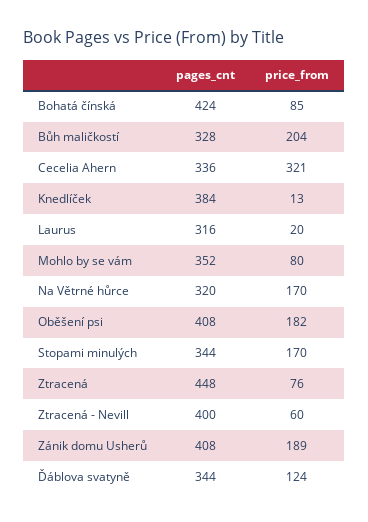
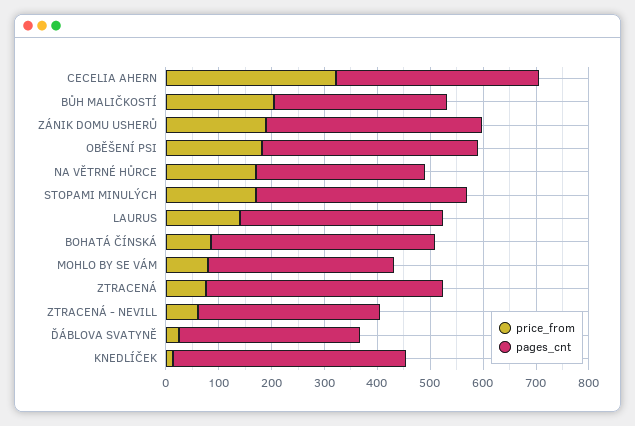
  {
    "pages_cnt": {
      "Bohatá čínská": 424,
      "Bůh maličkostí": 328,
-     "Cecelia Ahern": 336,
+     "Cecelia Ahern": 380,
-     "Knedlíček": 384,
+     "Knedlíček": 440,
-     "Laurus": 316,
+     "Laurus": 380,
      "Mohlo by se vám": 352,
      "Na Větrné hůrce": 320,
      "Oběšení psi": 408,
-     "Stopami minulých": 344,
+     "Stopami minulých": 400,
      "Ztracená": 448,
-     "Ztracená - Nevill": 400,
+     "Ztracená - Nevill": 340,
      "Zánik domu Usherů": 408,
      "Ďáblova svatyně": 344
    },
    "price_from": {
      "Bohatá čínská": 85,
      "Bůh maličkostí": 204,
      "Cecelia Ahern": 321,
      "Knedlíček": 13,
-     "Laurus": 20,
+     "Laurus": 140,
      "Mohlo by se vám": 80,
      "Na Větrné hůrce": 170,
      "Oběšení psi": 182,
      "Stopami minulých": 170,
      "Ztracená": 76,
      "Ztracená - Nevill": 60,
      "Zánik domu Usherů": 189,
-     "Ďáblova svatyně": 124
+     "Ďáblova svatyně": 20
    }
  }

